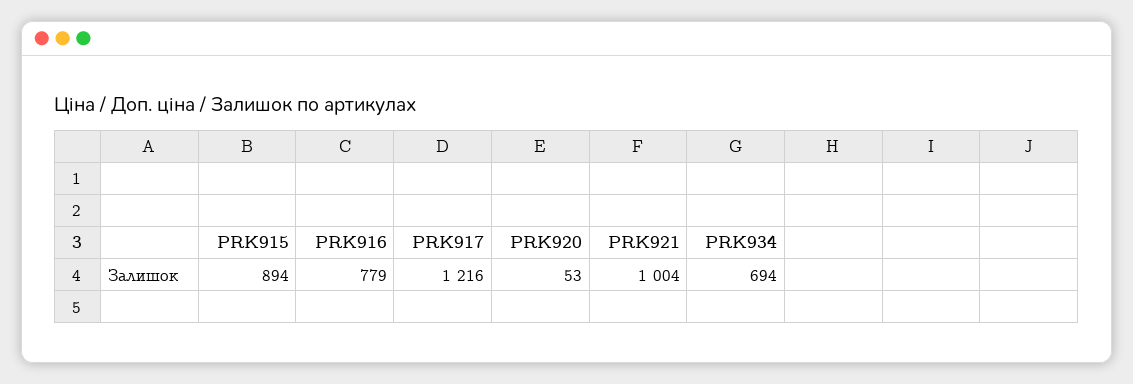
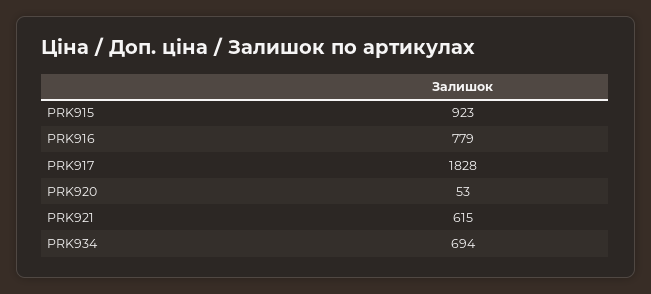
  {
-   "PRK915": 894,
+   "PRK915": 923,
    "PRK916": 779,
-   "PRK917": 1216,
+   "PRK917": 1828,
    "PRK920": 53,
-   "PRK921": 1004,
+   "PRK921": 615,
    "PRK934": 694
  }

